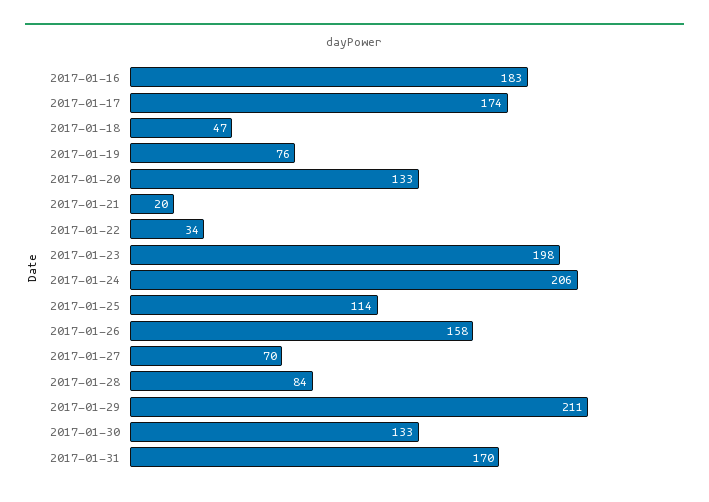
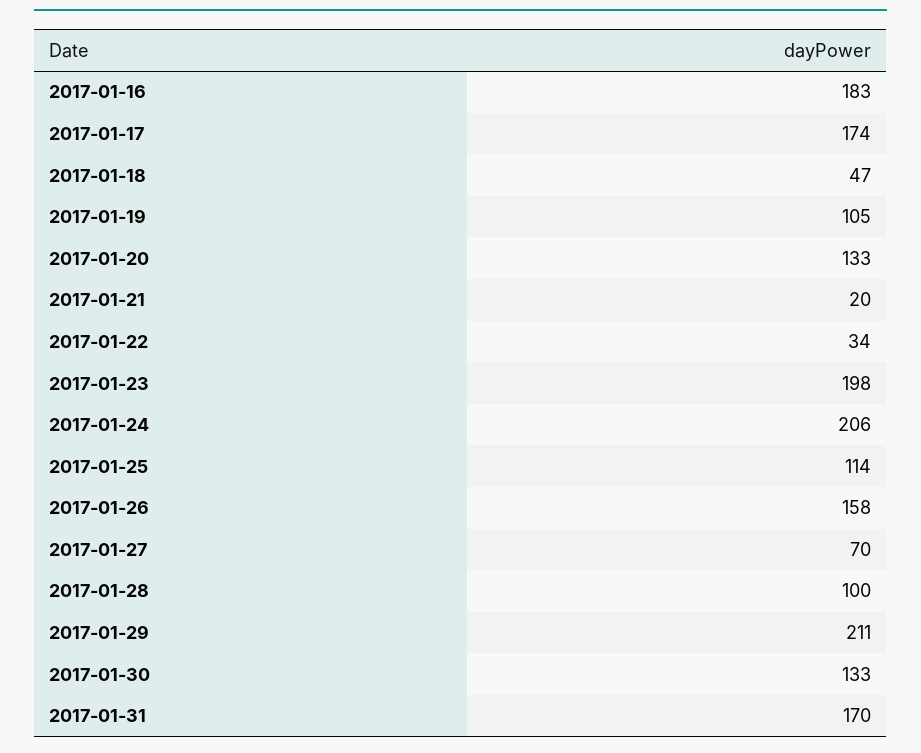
  {
    "2017-01-16": 183,
    "2017-01-17": 174,
    "2017-01-18": 47,
-   "2017-01-19": 76,
+   "2017-01-19": 105,
    "2017-01-20": 133,
    "2017-01-21": 20,
    "2017-01-22": 34,
    "2017-01-23": 198,
    "2017-01-24": 206,
    "2017-01-25": 114,
    "2017-01-26": 158,
    "2017-01-27": 70,
-   "2017-01-28": 84,
+   "2017-01-28": 100,
    "2017-01-29": 211,
    "2017-01-30": 133,
    "2017-01-31": 170
  }

